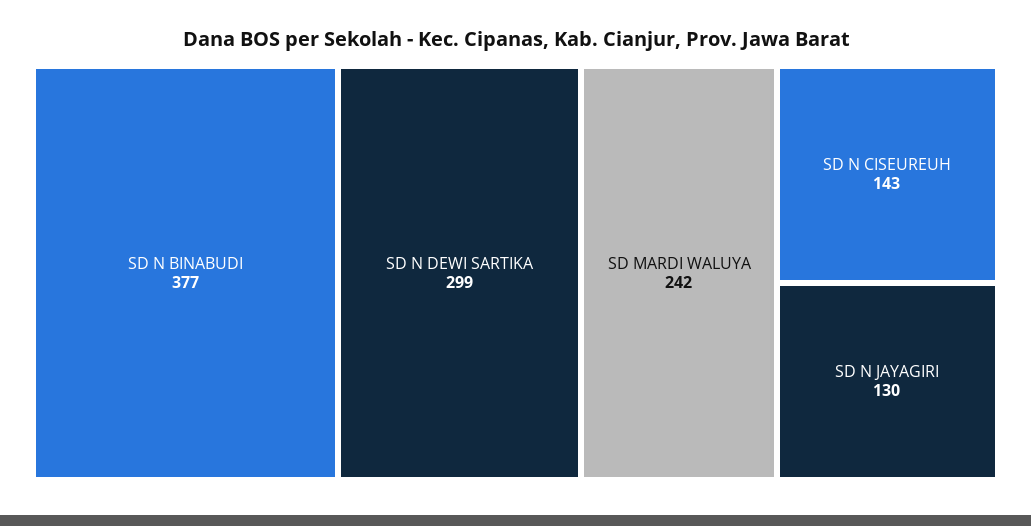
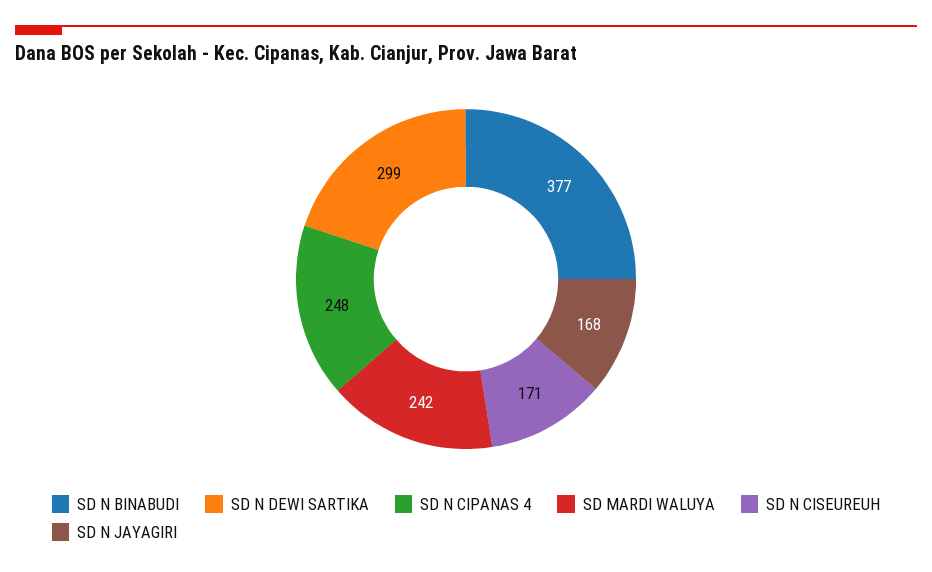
  {
    "SD N BINABUDI": 377,
    "SD N DEWI SARTIKA": 299,
    "SD MARDI WALUYA": 242,
-   "SD N CISEUREUH": 143,
+   "SD N CISEUREUH": 171,
-   "SD N JAYAGIRI": 130
+   "SD N JAYAGIRI": 168,
+   "SD N CIPANAS 4": 248
  }

